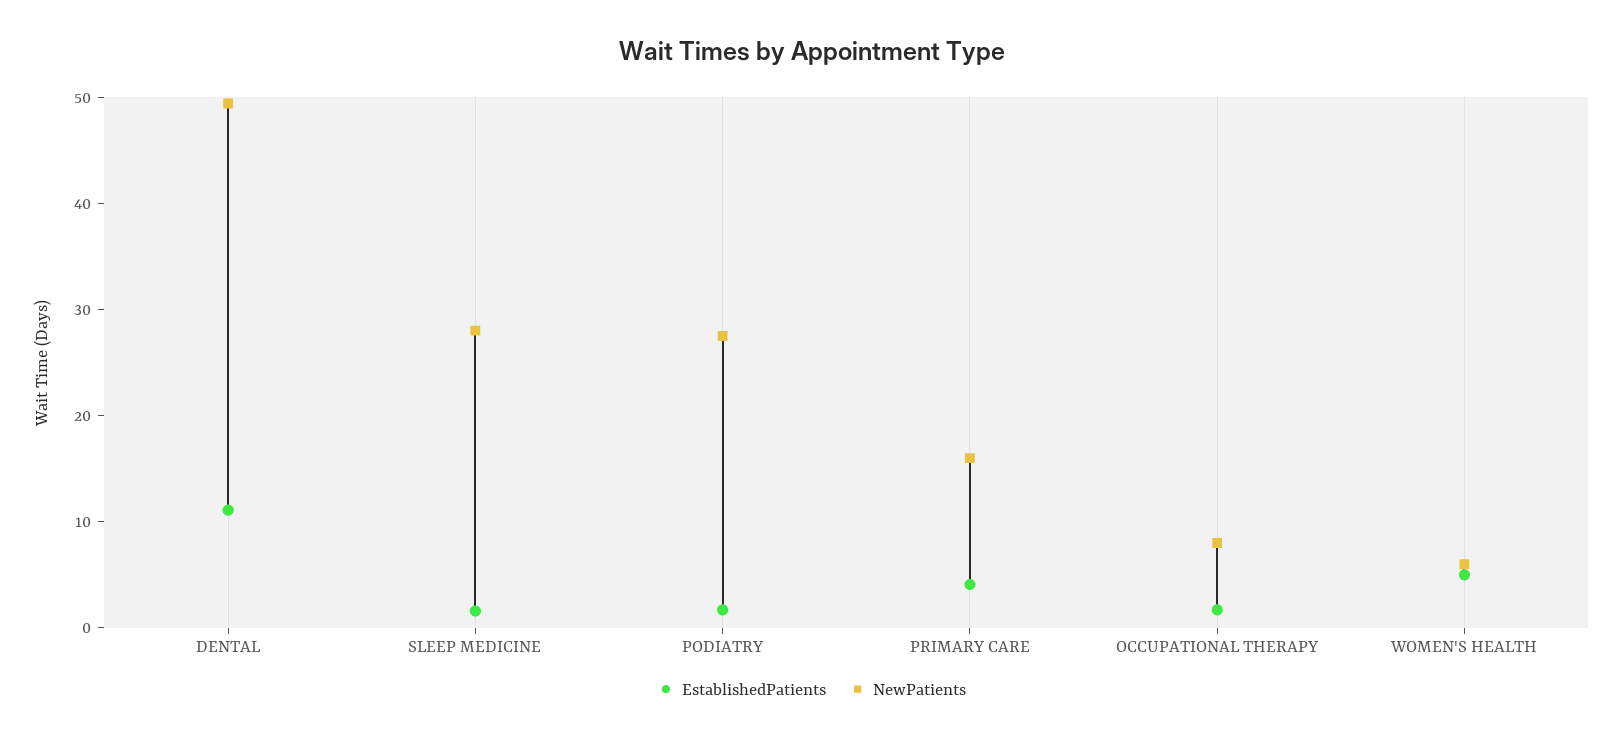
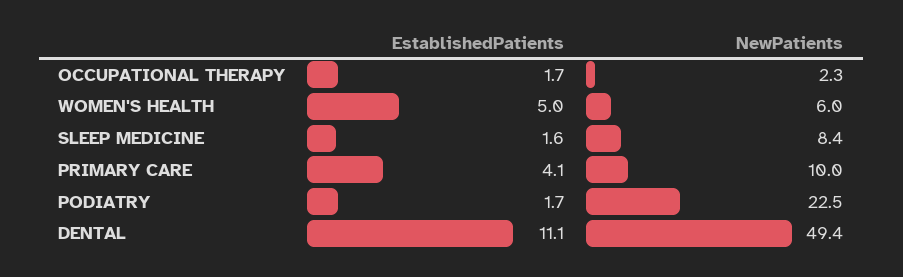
  {
    "EstablishedPatients": {
      "DENTAL": 11.1,
      "SLEEP MEDICINE": 1.6,
      "PODIATRY": 1.7,
      "PRIMARY CARE": 4.1,
      "OCCUPATIONAL THERAPY": 1.7,
      "WOMEN'S HEALTH": 5
    },
    "NewPatients": {
      "DENTAL": 49.4,
-     "SLEEP MEDICINE": 28,
+     "SLEEP MEDICINE": 8.4,
-     "PODIATRY": 28,
+     "PODIATRY": 22.5,
-     "PRIMARY CARE": 16,
+     "PRIMARY CARE": 10,
-     "OCCUPATIONAL THERAPY": 8,
+     "OCCUPATIONAL THERAPY": 2.3,
      "WOMEN'S HEALTH": 6
    }
  }

